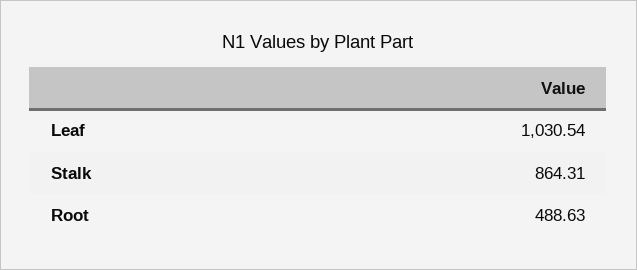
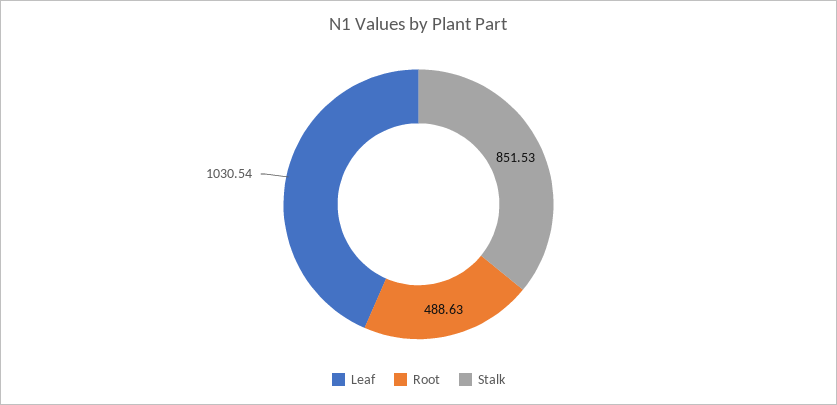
  {
    "Leaf": 1030.54,
-   "Stalk": 864.31,
+   "Stalk": 851.53,
    "Root": 488.63
  }

